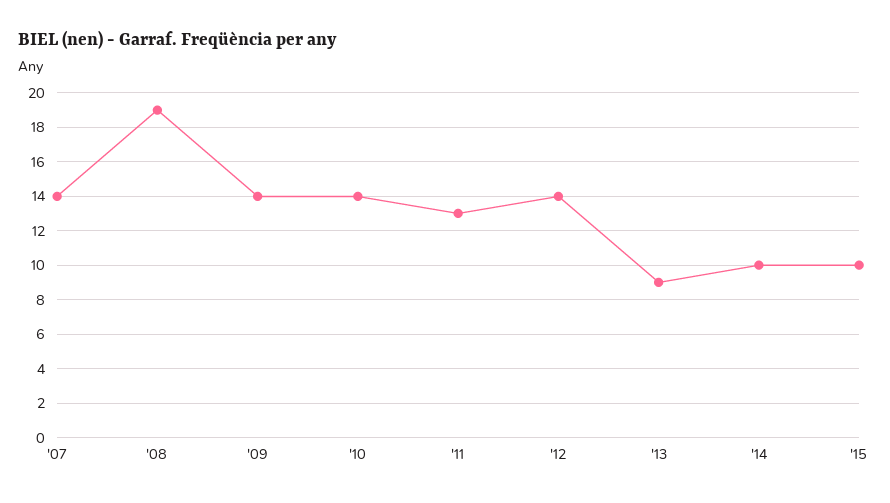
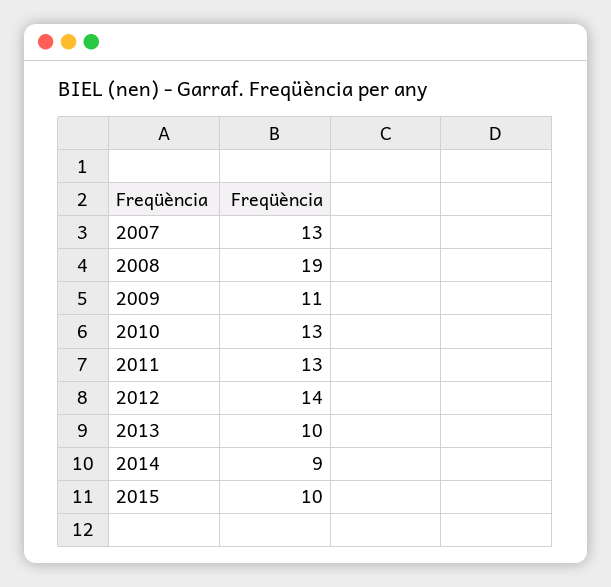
  {
-   "'07": 14,
+   "'07": 13,
    "'08": 19,
-   "'09": 14,
+   "'09": 11,
-   "'10": 14,
+   "'10": 13,
    "'11": 13,
    "'12": 14,
-   "'13": 9,
+   "'13": 10,
-   "'14": 10,
+   "'14": 9,
    "'15": 10
  }

